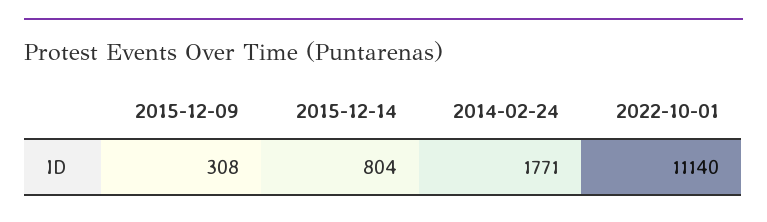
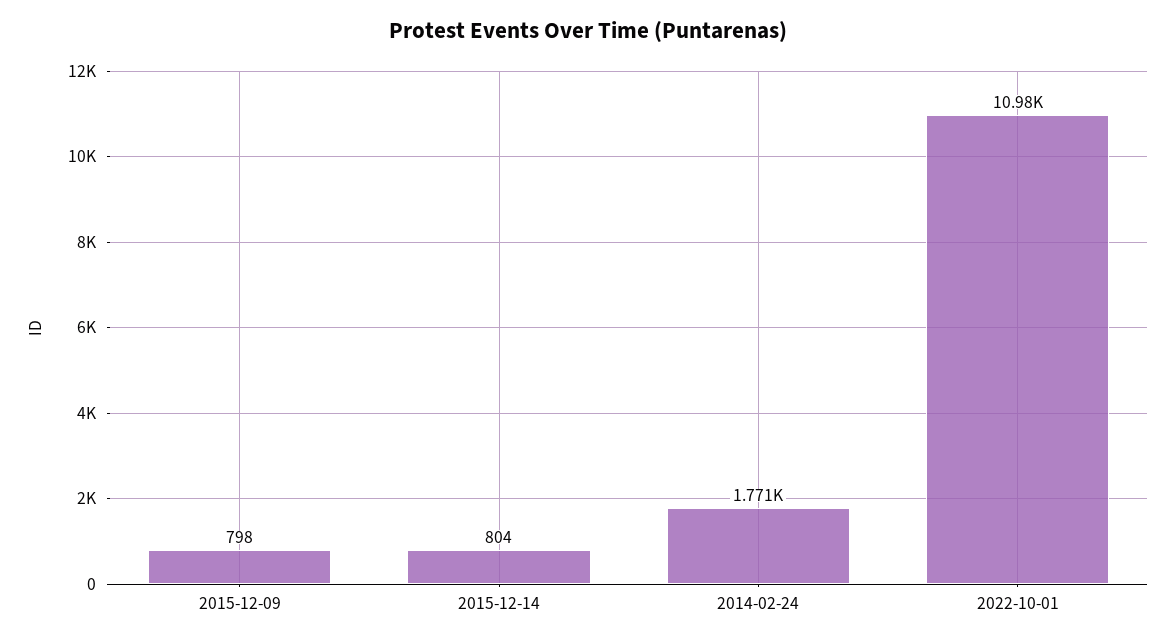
  {
-   "2015-12-09": 308,
+   "2015-12-09": 798,
    "2015-12-14": 804,
    "2014-02-24": 1771,
-   "2022-10-01": 11140
+   "2022-10-01": 10980
  }

